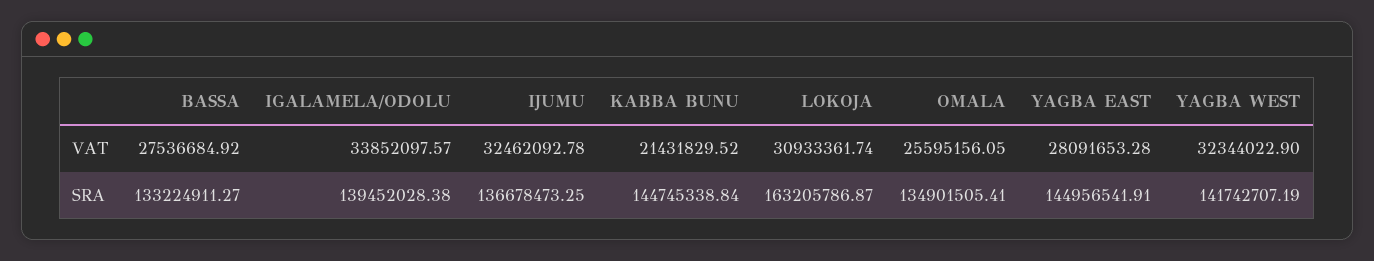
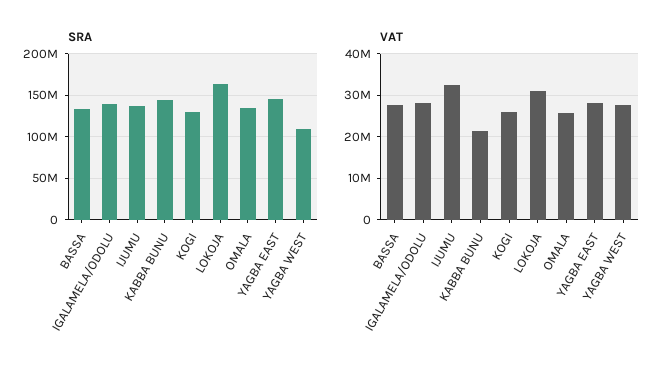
  {
    "VAT": {
      "BASSA": 27536684.92,
-     "IGALAMELA/ODOLU": 33852097.57,
+     "IGALAMELA/ODOLU": 28000000,
      "IJUMU": 32462092.78,
      "KABBA BUNU": 21431829.52,
      "LOKOJA": 30933361.74,
      "OMALA": 25595156.05,
      "YAGBA EAST": 28091653.28,
-     "YAGBA WEST": 32344022.9
+     "YAGBA WEST": 28000000,
+     "KOGI": 26000000
    },
    "SRA": {
      "BASSA": 133224911.27,
      "IGALAMELA/ODOLU": 139452028.38,
      "IJUMU": 136678473.25,
      "KABBA BUNU": 144745338.84,
      "LOKOJA": 163205786.87,
      "OMALA": 134901505.41,
      "YAGBA EAST": 144956541.91,
-     "YAGBA WEST": 141742707.19
+     "YAGBA WEST": 110000000,
+     "KOGI": 130000000
    }
  }

